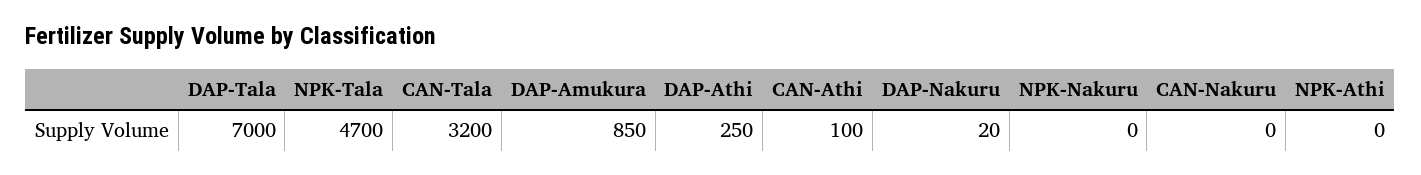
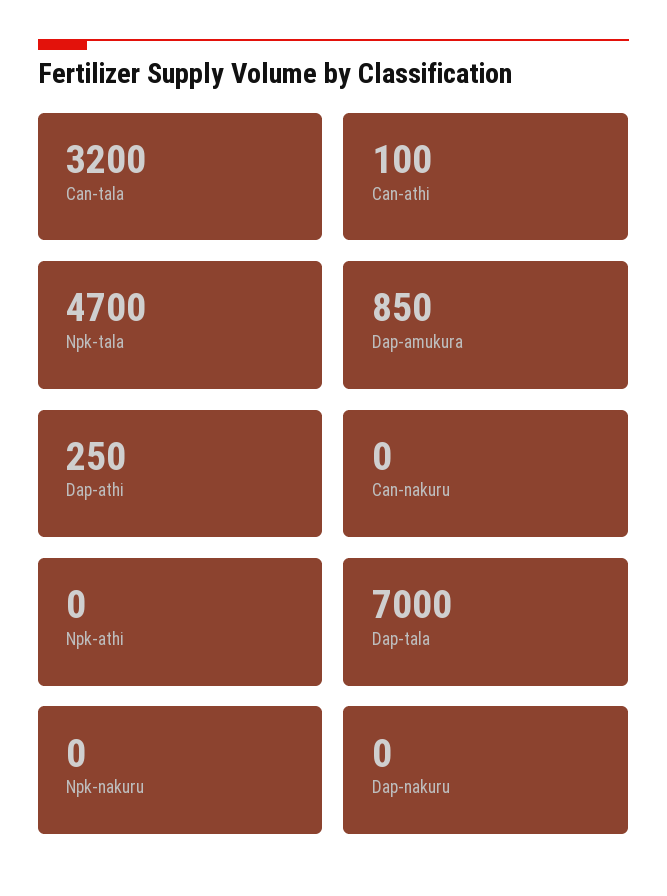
  {
    "DAP-Tala": 7000,
    "NPK-Tala": 4700,
    "CAN-Tala": 3200,
    "DAP-Amukura": 850,
    "DAP-Athi": 250,
    "CAN-Athi": 100,
-   "DAP-Nakuru": 20,
+   "DAP-Nakuru": 0,
    "NPK-Nakuru": 0,
    "CAN-Nakuru": 0,
    "NPK-Athi": 0
  }

